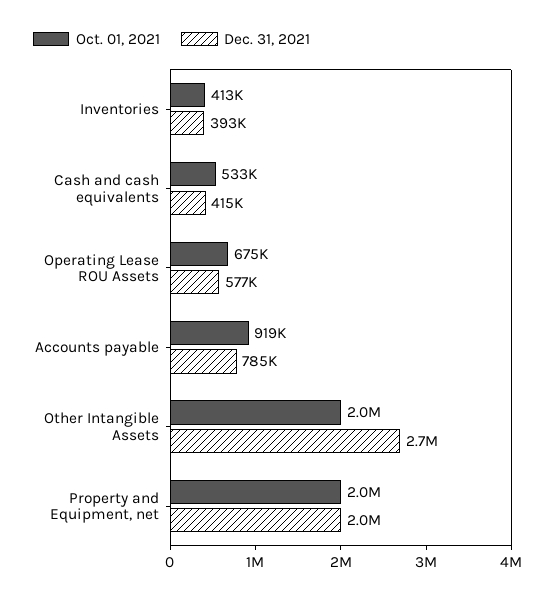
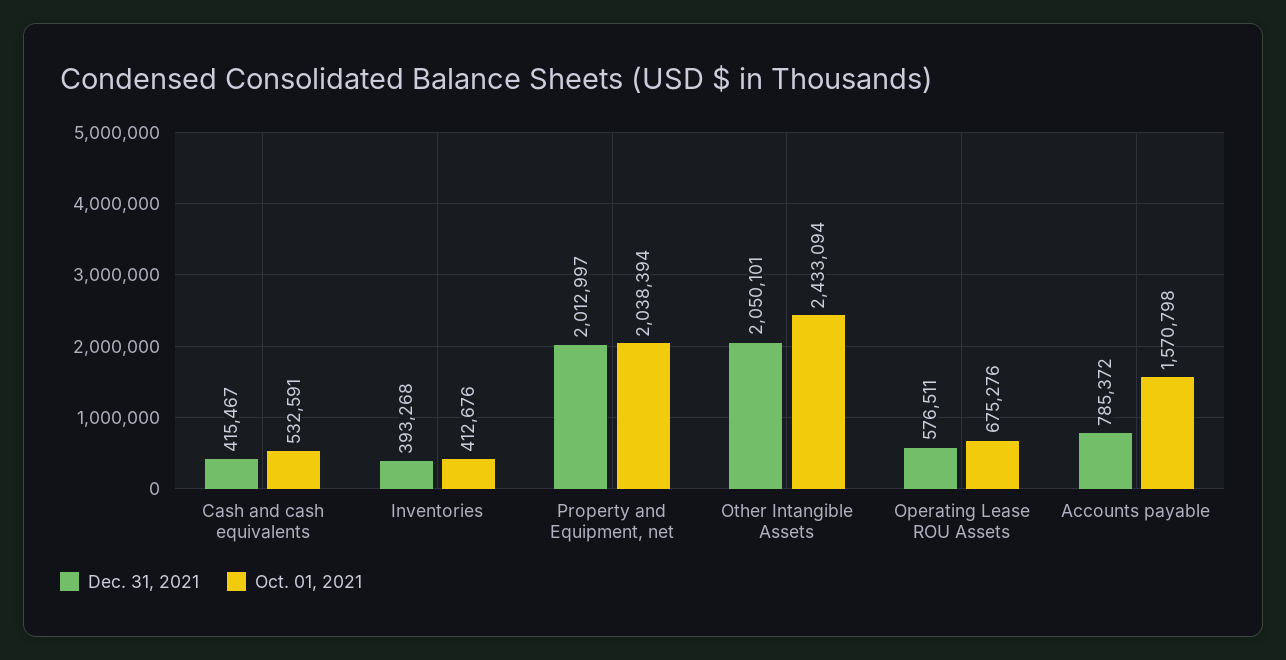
  {
    "Oct. 01, 2021": {
      "Inventories": 412676,
      "Cash and cash equivalents": 532591,
      "Operating Lease ROU Assets": 675276,
-     "Accounts payable": 919000,
+     "Accounts payable": 1570798,
-     "Other Intangible Assets": 2000000,
+     "Other Intangible Assets": 2433094,
      "Property and Equipment, net": 2038394
    },
    "Dec. 31, 2021": {
      "Inventories": 393268,
      "Cash and cash equivalents": 415467,
      "Operating Lease ROU Assets": 576511,
      "Accounts payable": 785372,
-     "Other Intangible Assets": 2700000,
+     "Other Intangible Assets": 2050101,
      "Property and Equipment, net": 2012997
    }
  }

